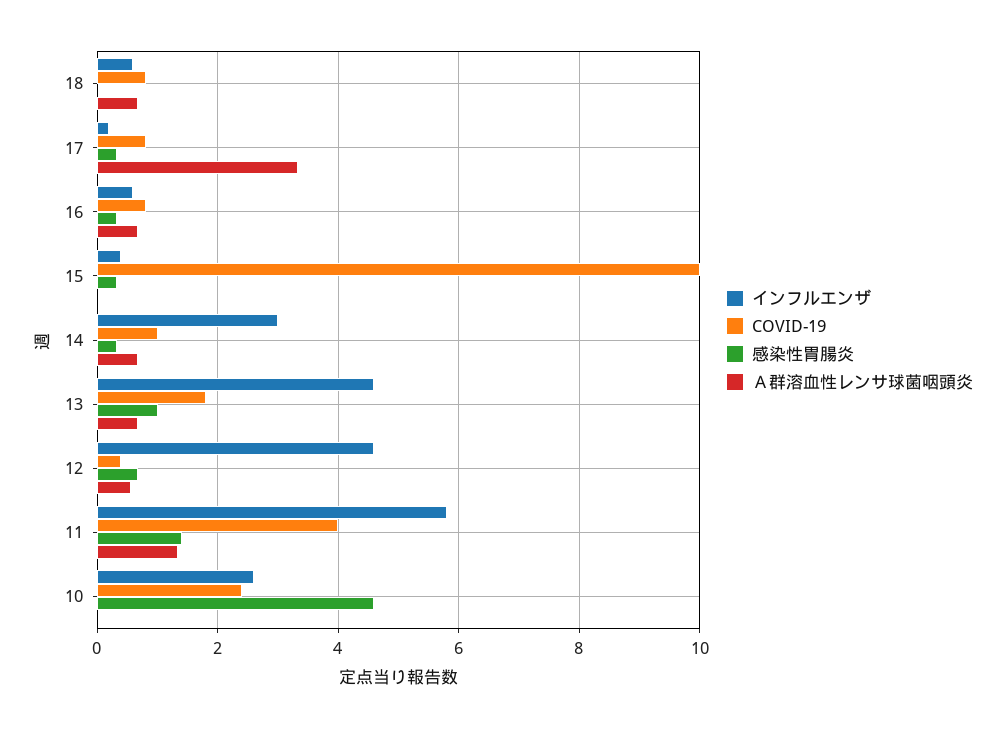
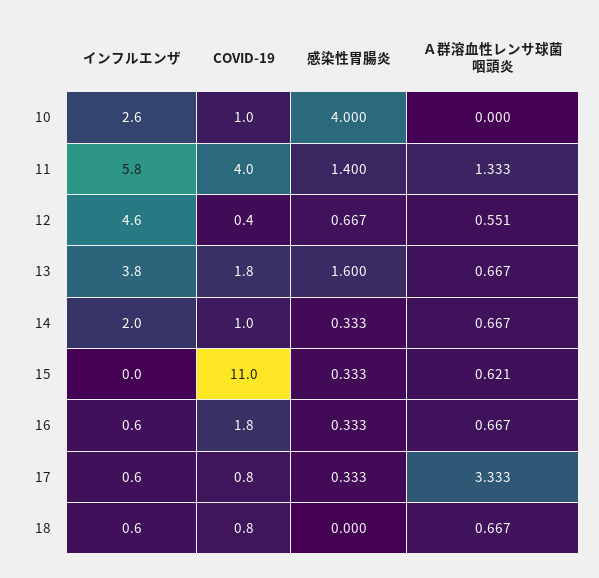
  {
    "インフルエンザ": {
      "18": 0.6,
-     "17": 0.2,
+     "17": 0.6,
      "16": 0.6,
-     "15": 0.4,
+     "15": 0,
-     "14": 3,
+     "14": 2,
-     "13": 4.6,
+     "13": 3.8,
      "12": 4.6,
      "11": 5.8,
      "10": 2.6
    },
    "COVID-19": {
      "18": 0.8,
      "17": 0.8,
-     "16": 0.8,
+     "16": 1.8,
-     "15": 10,
+     "15": 11,
      "14": 1,
      "13": 1.8,
      "12": 0.4,
      "11": 4,
-     "10": 2.4
+     "10": 1
    },
    "感染性胃腸炎": {
      "18": 0,
      "17": 0.333,
      "16": 0.333,
      "15": 0.333,
      "14": 0.333,
-     "13": 1,
+     "13": 1.6,
      "12": 0.667,
      "11": 1.4,
-     "10": 4.6
+     "10": 4
    },
    "Ａ群溶血性レンサ球菌咽頭炎": {
      "18": 0.667,
      "17": 3.333,
      "16": 0.667,
-     "15": 0,
+     "15": 0.621,
      "14": 0.667,
      "13": 0.667,
      "12": 0.551,
      "11": 1.333,
      "10": 0
    }
  }

